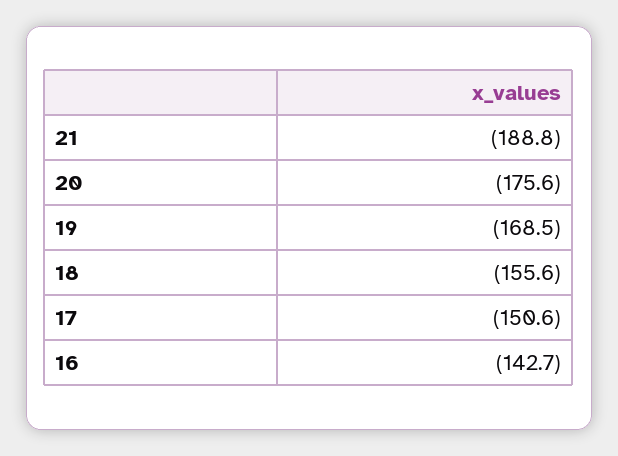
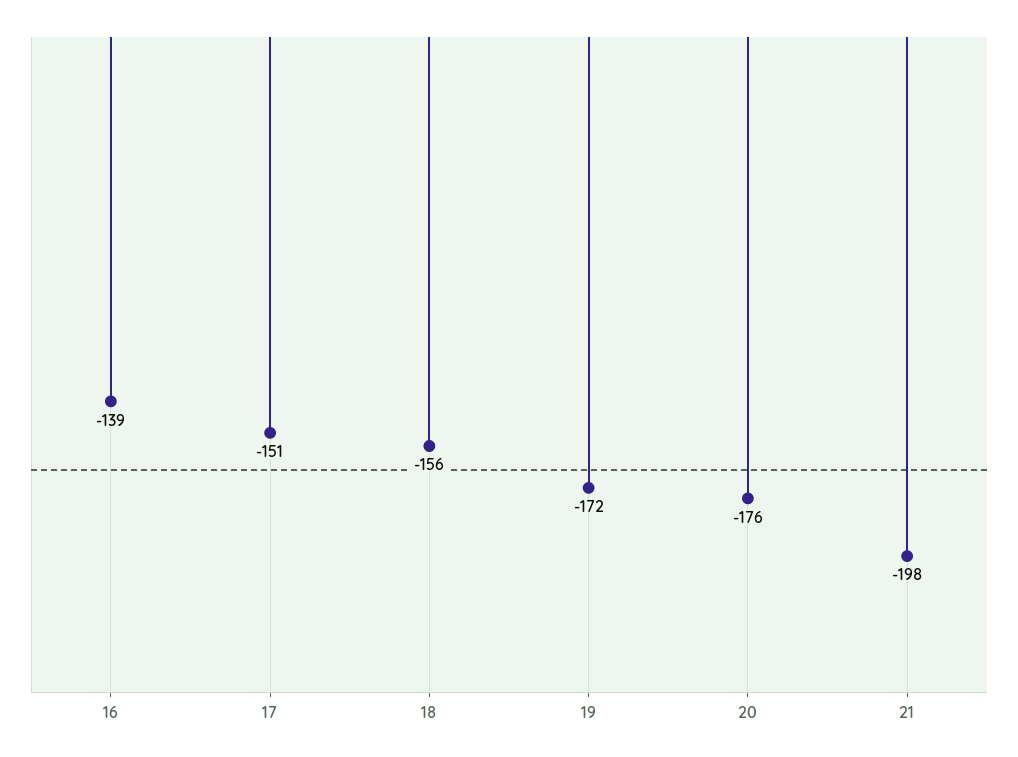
  {
-   "21": -188.8,
+   "21": -198,
    "20": -175.6,
-   "19": -168.5,
+   "19": -172,
    "18": -155.6,
    "17": -150.6,
-   "16": -142.7
+   "16": -139
  }

